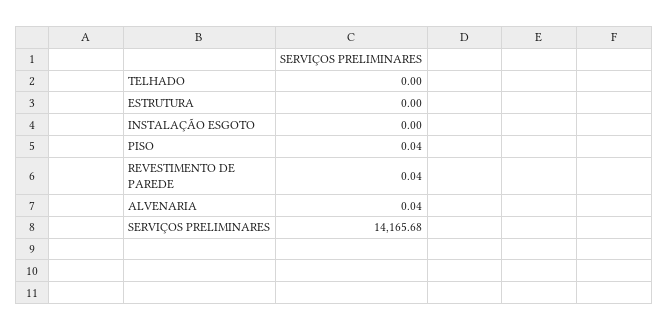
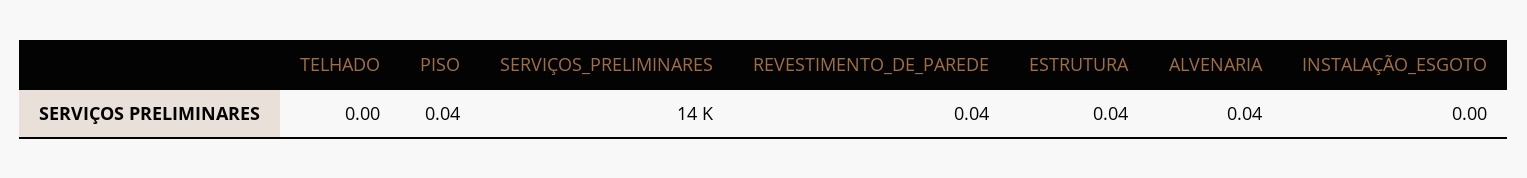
  {
    "TELHADO": 0,
-   "ESTRUTURA": 0,
+   "ESTRUTURA": 0.04,
    "INSTALAÇÃO ESGOTO": 0,
    "PISO": 0.04,
    "REVESTIMENTO DE PAREDE": 0.04,
    "ALVENARIA": 0.04,
    "SERVIÇOS PRELIMINARES": 14165.68
  }

